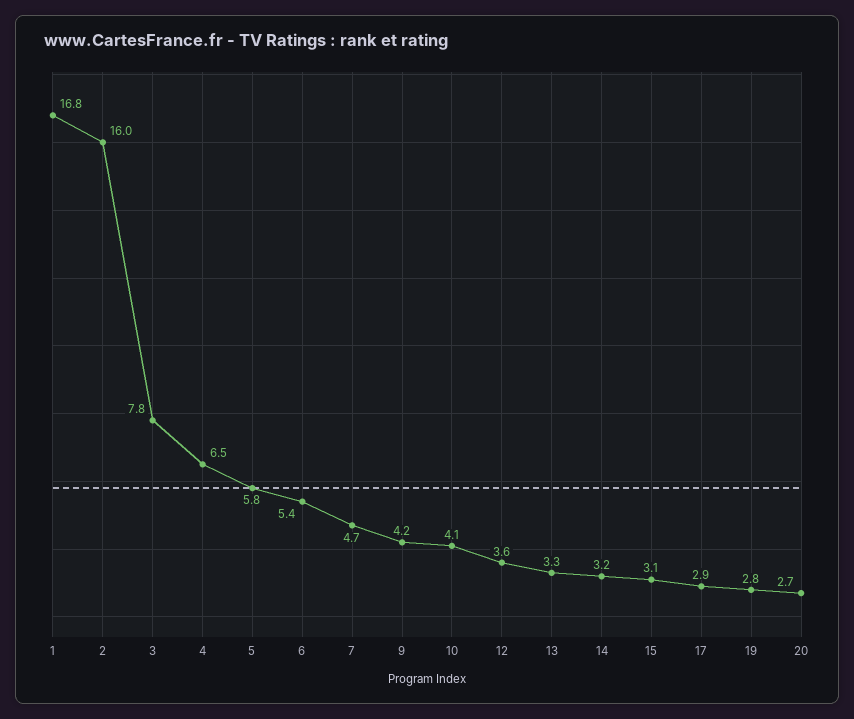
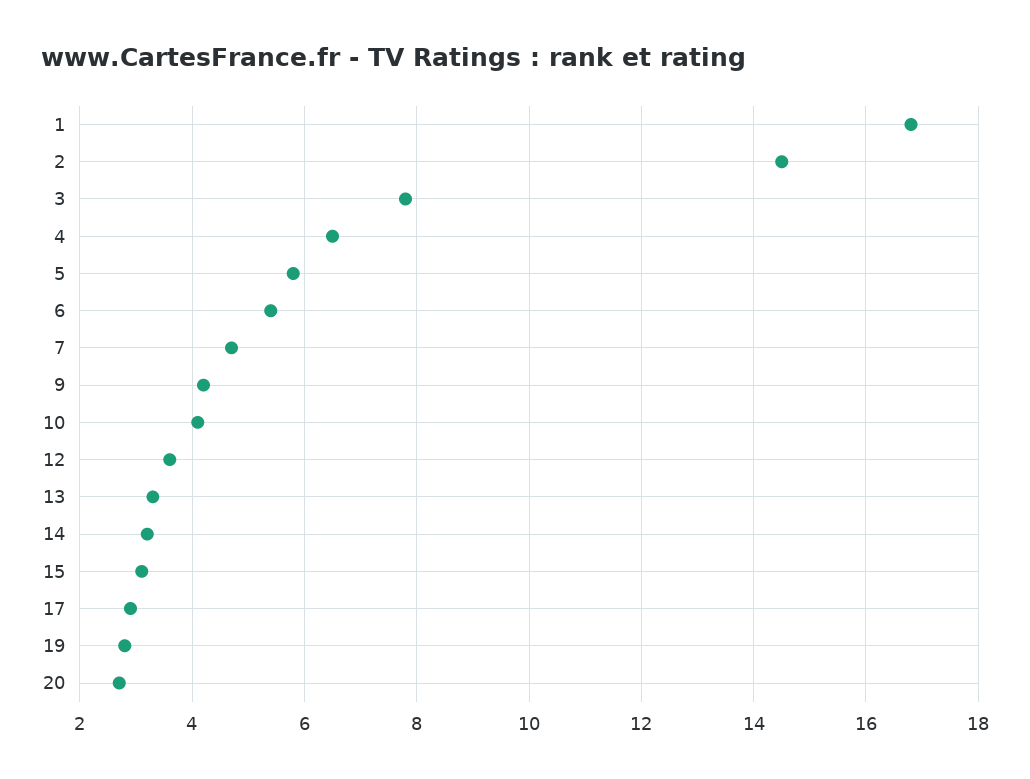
  {
    "1": 16.8,
-   "2": 16,
+   "2": 14.5,
    "3": 7.8,
    "4": 6.5,
    "5": 5.8,
    "6": 5.4,
    "7": 4.7,
    "9": 4.2,
    "10": 4.1,
    "12": 3.6,
    "13": 3.3,
    "14": 3.2,
    "15": 3.1,
    "17": 2.9,
    "19": 2.8,
    "20": 2.7
  }

